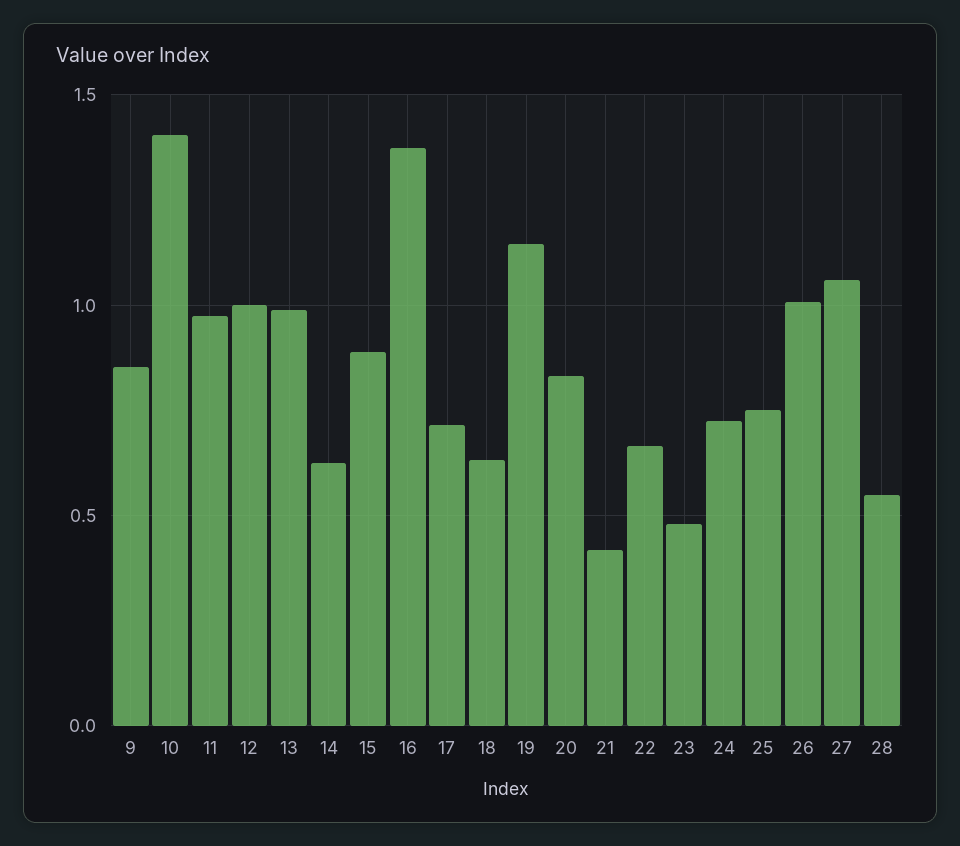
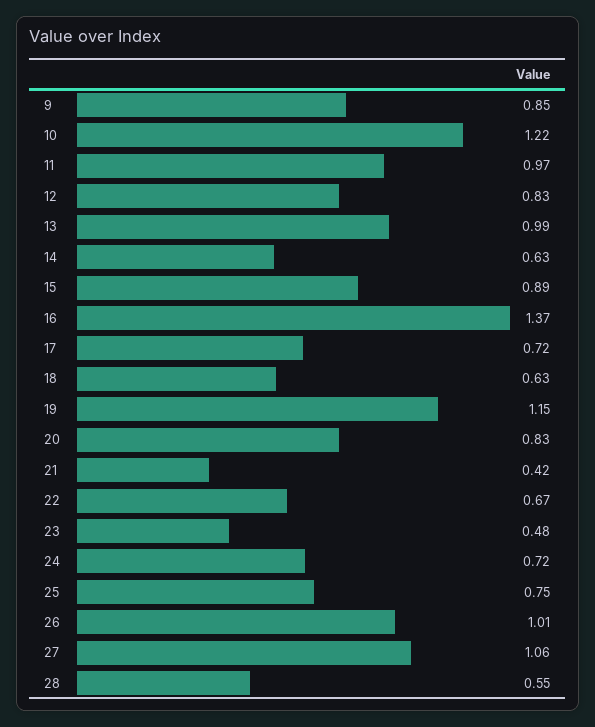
  {
    "9": 0.85,
-   "10": 1.4,
+   "10": 1.22,
    "11": 0.97,
-   "12": 1,
+   "12": 0.83,
    "13": 0.99,
    "14": 0.63,
    "15": 0.89,
    "16": 1.37,
    "17": 0.72,
    "18": 0.63,
    "19": 1.15,
    "20": 0.83,
    "21": 0.42,
    "22": 0.67,
    "23": 0.48,
    "24": 0.72,
    "25": 0.75,
    "26": 1.01,
    "27": 1.06,
    "28": 0.55
  }

